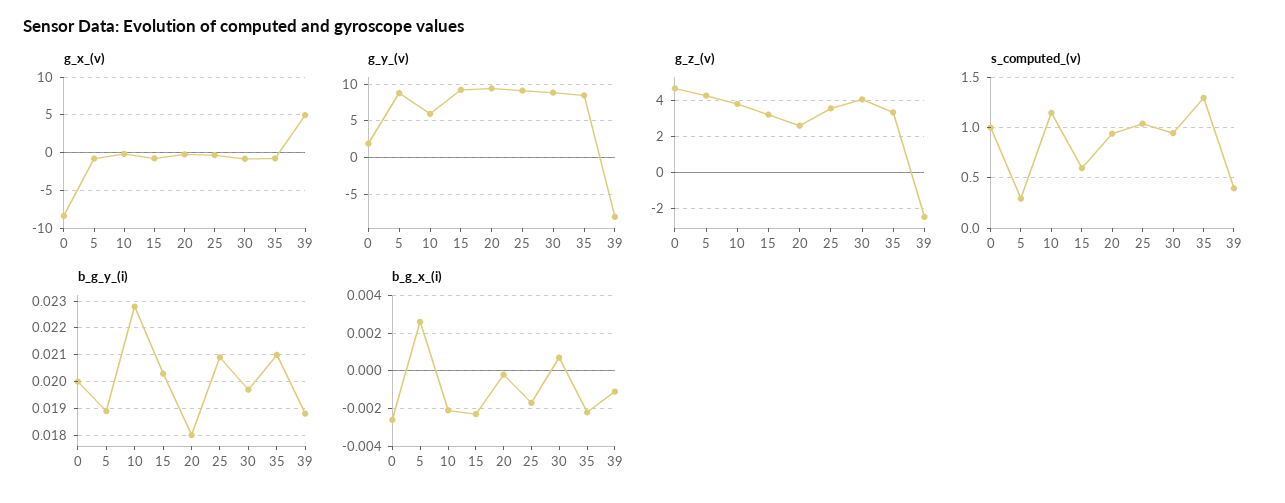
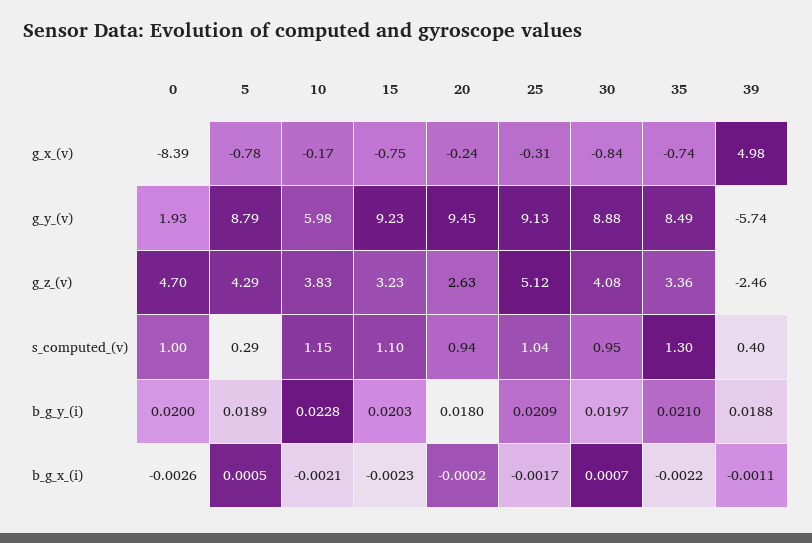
  {
    "g_x_(v)": {
      "0": -8.39,
      "5": -0.78,
      "10": -0.17,
      "15": -0.75,
      "20": -0.24,
      "25": -0.31,
      "30": -0.84,
      "35": -0.74,
      "39": 4.98
    },
    "g_y_(v)": {
      "0": 1.93,
      "5": 8.79,
      "10": 5.98,
      "15": 9.23,
      "20": 9.45,
      "25": 9.13,
      "30": 8.88,
      "35": 8.49,
-     "39": -8
+     "39": -5.74
    },
    "g_z_(v)": {
      "0": 4.7,
      "5": 4.29,
      "10": 3.83,
      "15": 3.23,
      "20": 2.63,
-     "25": 3.5,
+     "25": 5.12,
      "30": 4.08,
      "35": 3.36,
      "39": -2.46
    },
    "s_computed_(v)": {
      "0": 1,
      "5": 0.29,
      "10": 1.15,
-     "15": 0.6,
+     "15": 1.1,
      "20": 0.94,
      "25": 1.04,
      "30": 0.95,
      "35": 1.3,
      "39": 0.4
    },
    "b_g_y_(i)": {
      "0": 0.02,
      "5": 0.0189,
      "10": 0.0228,
      "15": 0.0203,
      "20": 0.018,
      "25": 0.0209,
      "30": 0.0197,
      "35": 0.021,
      "39": 0.0188
    },
    "b_g_x_(i)": {
      "0": -0.0026,
-     "5": 0.0025,
+     "5": 0.0005,
      "10": -0.0021,
      "15": -0.0023,
      "20": -0.0002,
      "25": -0.0017,
      "30": 0.0007,
      "35": -0.0022,
      "39": -0.0011
    }
  }

